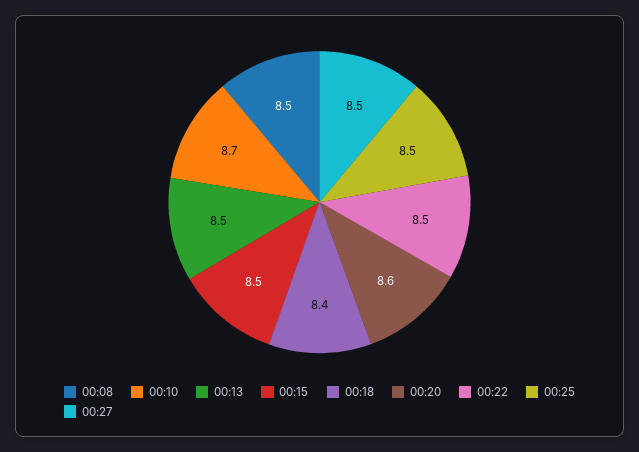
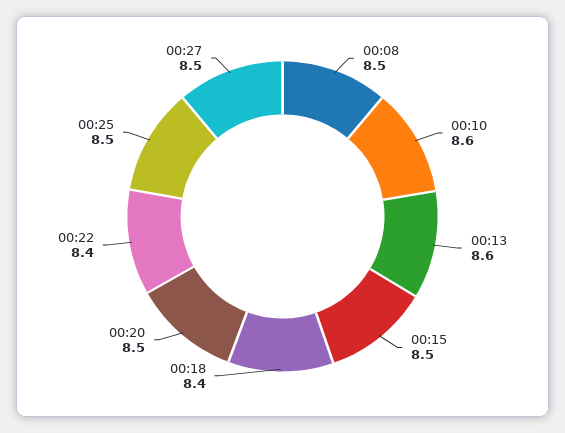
  {
    "00:08": 8.5,
-   "00:10": 8.7,
+   "00:10": 8.6,
-   "00:13": 8.5,
+   "00:13": 8.6,
    "00:15": 8.5,
    "00:18": 8.4,
-   "00:20": 8.6,
+   "00:20": 8.5,
-   "00:22": 8.5,
+   "00:22": 8.4,
    "00:25": 8.5,
    "00:27": 8.5
  }

